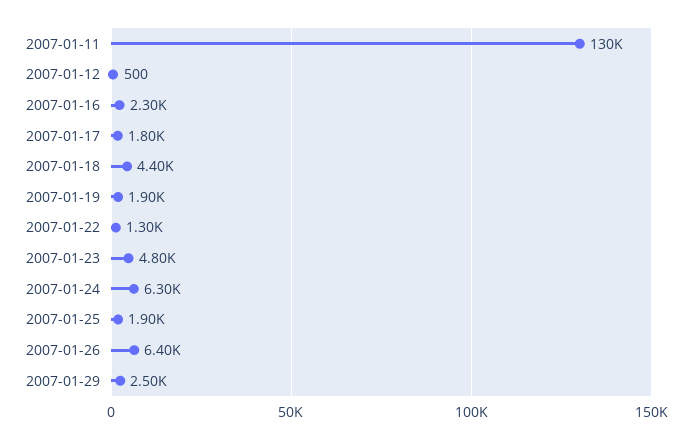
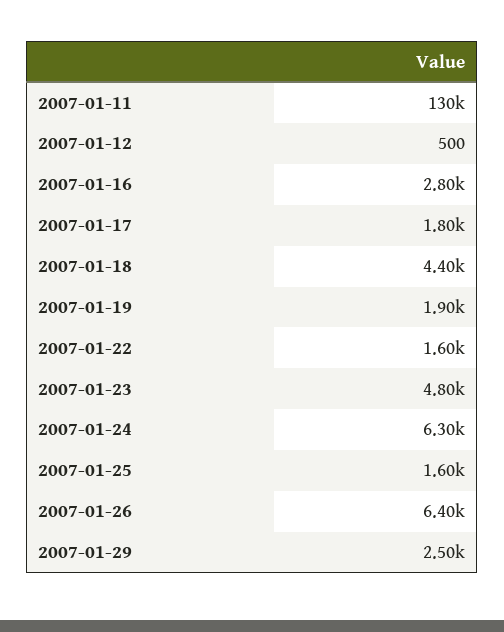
  {
    "2007-01-11": 130000,
    "2007-01-12": 500,
-   "2007-01-16": 2300,
+   "2007-01-16": 2800,
    "2007-01-17": 1800,
    "2007-01-18": 4400,
    "2007-01-19": 1900,
-   "2007-01-22": 1300,
+   "2007-01-22": 1600,
    "2007-01-23": 4800,
    "2007-01-24": 6300,
-   "2007-01-25": 1900,
+   "2007-01-25": 1600,
    "2007-01-26": 6400,
    "2007-01-29": 2500
  }

